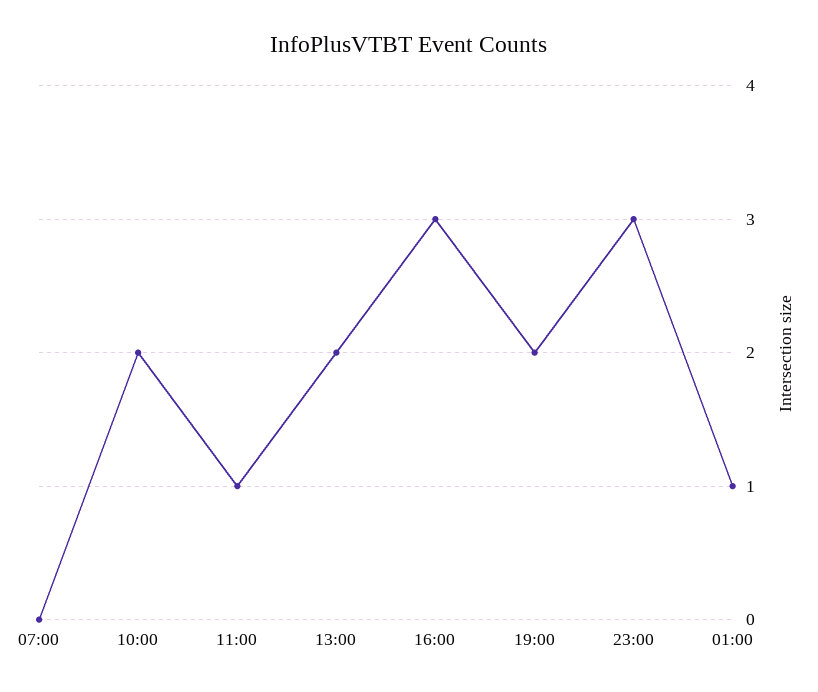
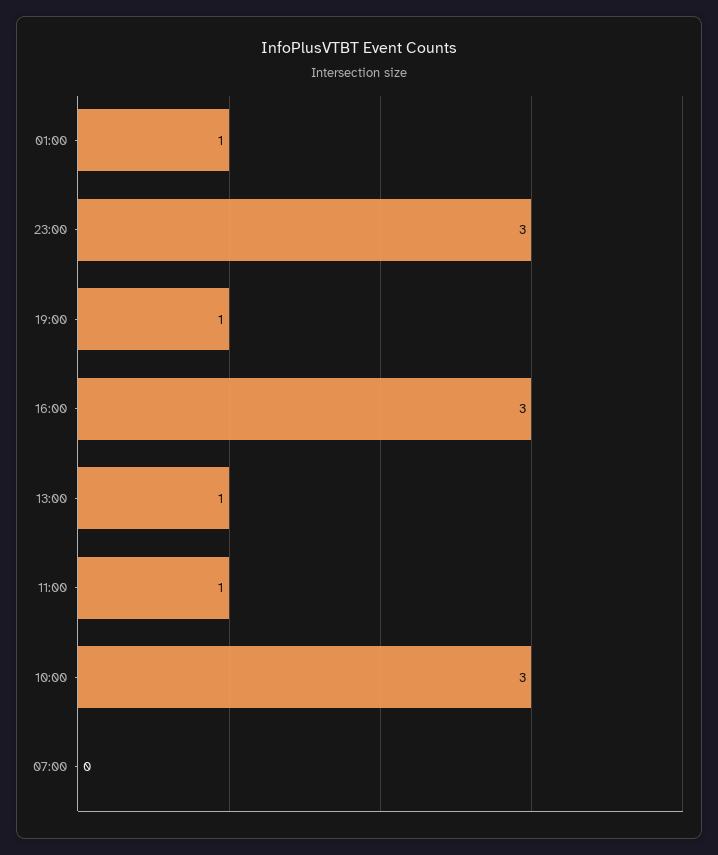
  {
    "07:00": 0,
-   "10:00": 2,
+   "10:00": 3,
    "11:00": 1,
-   "13:00": 2,
+   "13:00": 1,
    "16:00": 3,
-   "19:00": 2,
+   "19:00": 1,
    "23:00": 3,
    "01:00": 1
  }

